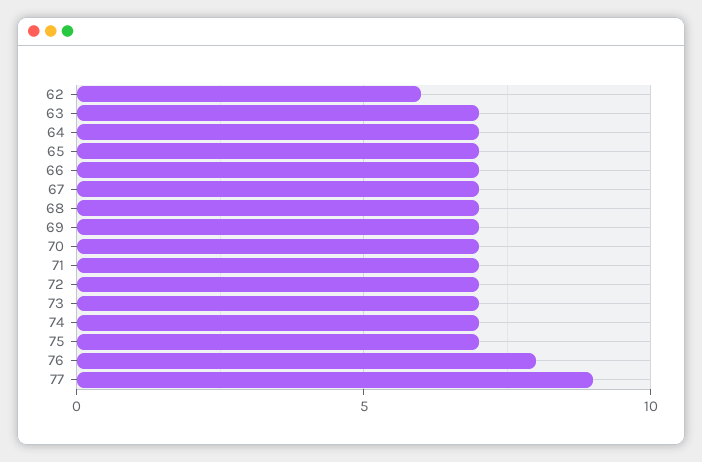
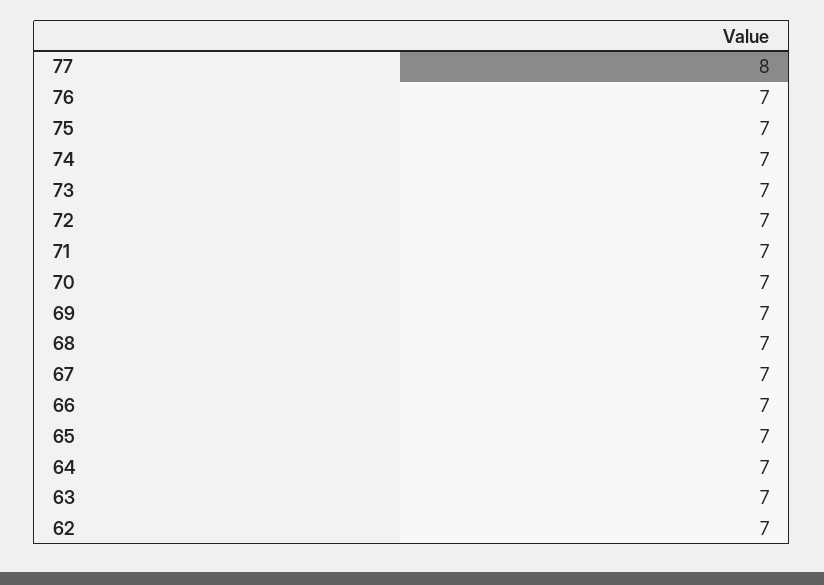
  {
-   "62": 6,
+   "62": 7,
    "63": 7,
    "64": 7,
    "65": 7,
    "66": 7,
    "67": 7,
    "68": 7,
    "69": 7,
    "70": 7,
    "71": 7,
    "72": 7,
    "73": 7,
    "74": 7,
    "75": 7,
-   "76": 8,
+   "76": 7,
-   "77": 9
+   "77": 8
  }

